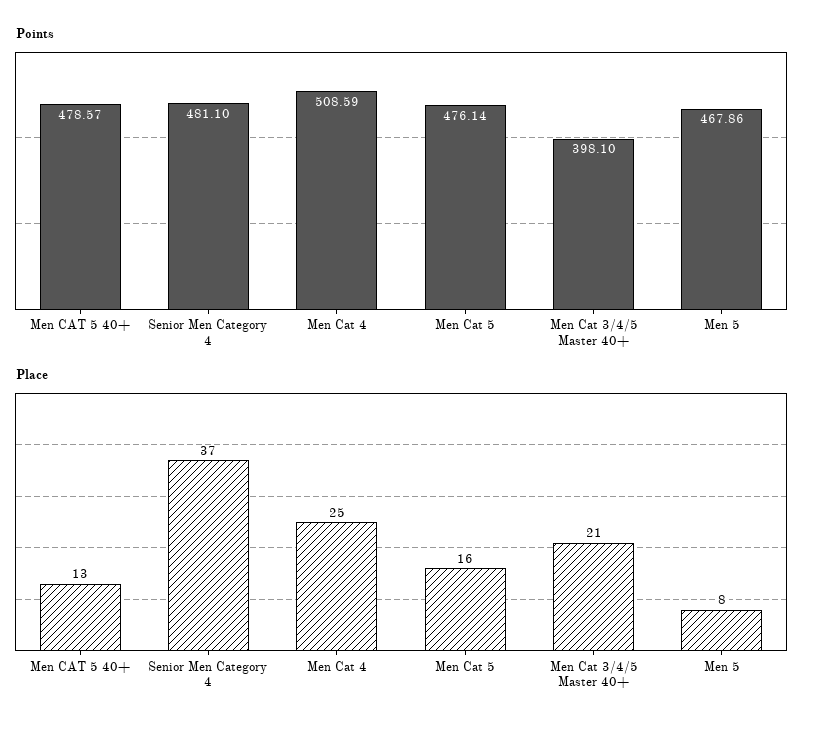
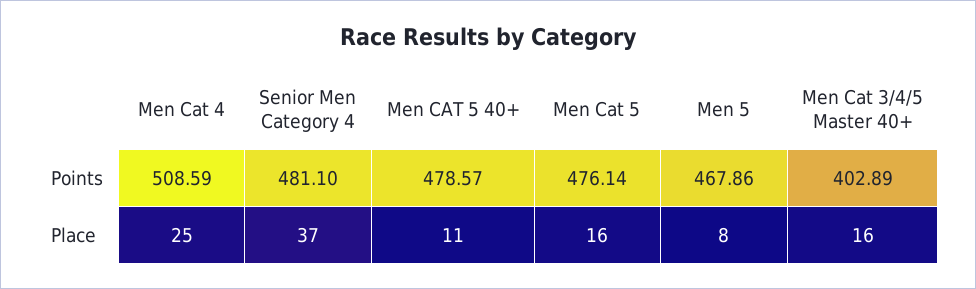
  {
    "Points": {
      "Men CAT 5 40+": 478.57,
      "Senior Men Category 4": 481.1,
      "Men Cat 4": 508.59,
      "Men Cat 5": 476.14,
-     "Men Cat 3/4/5 Master 40+": 398.1,
+     "Men Cat 3/4/5 Master 40+": 402.89,
      "Men 5": 467.86
    },
    "Place": {
-     "Men CAT 5 40+": 13,
+     "Men CAT 5 40+": 11,
      "Senior Men Category 4": 37,
      "Men Cat 4": 25,
      "Men Cat 5": 16,
-     "Men Cat 3/4/5 Master 40+": 21,
+     "Men Cat 3/4/5 Master 40+": 16,
      "Men 5": 8
    }
  }

